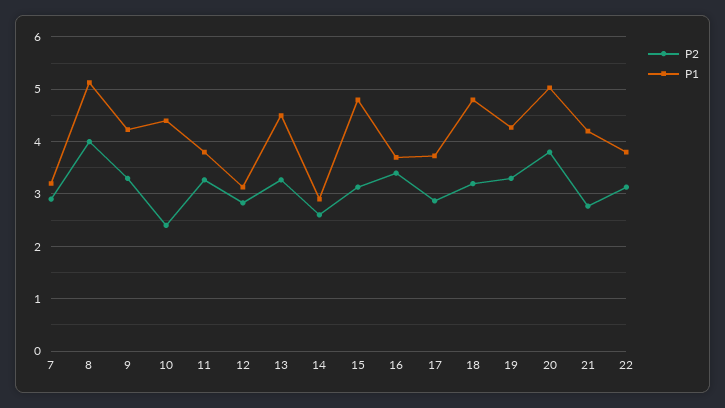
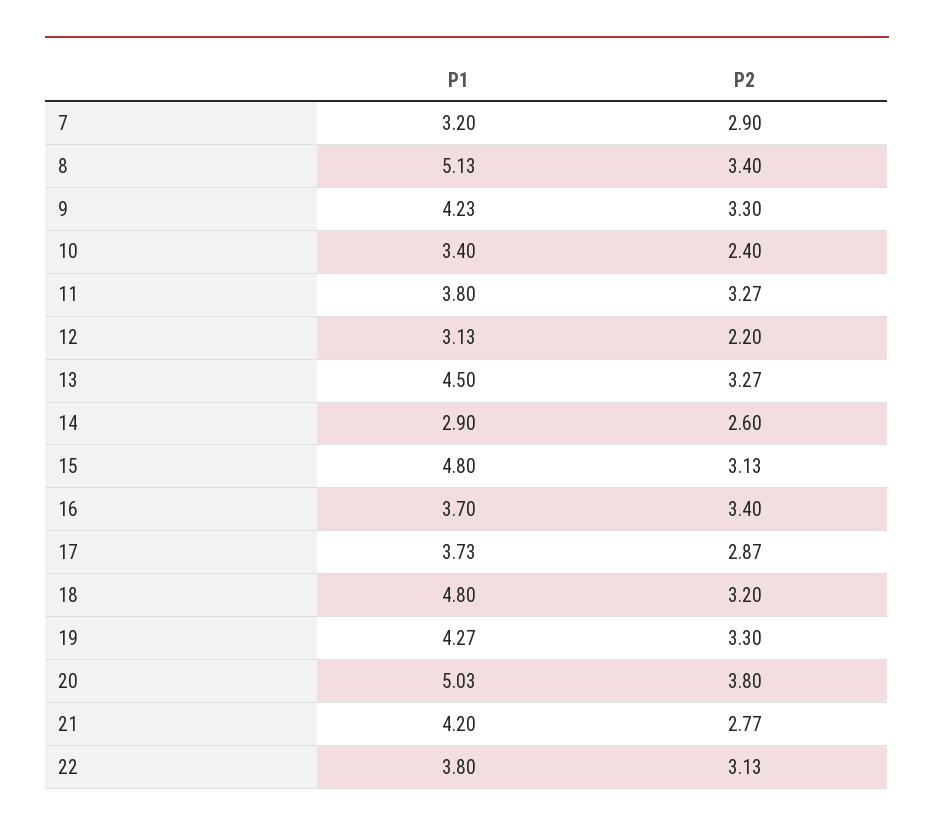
  {
    "P2": {
      "7": 2.9,
-     "8": 4,
+     "8": 3.4,
      "9": 3.3,
      "10": 2.4,
      "11": 3.27,
-     "12": 2.8,
+     "12": 2.2,
      "13": 3.27,
      "14": 2.6,
      "15": 3.13,
      "16": 3.4,
      "17": 2.87,
      "18": 3.2,
      "19": 3.3,
      "20": 3.8,
      "21": 2.77,
      "22": 3.13
    },
    "P1": {
      "7": 3.2,
      "8": 5.13,
      "9": 4.23,
-     "10": 4.4,
+     "10": 3.4,
      "11": 3.8,
      "12": 3.13,
      "13": 4.5,
      "14": 2.9,
      "15": 4.8,
      "16": 3.7,
      "17": 3.73,
      "18": 4.8,
      "19": 4.27,
      "20": 5.03,
      "21": 4.2,
      "22": 3.8
    }
  }

